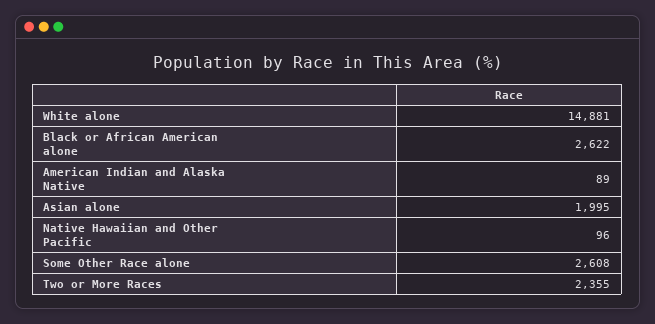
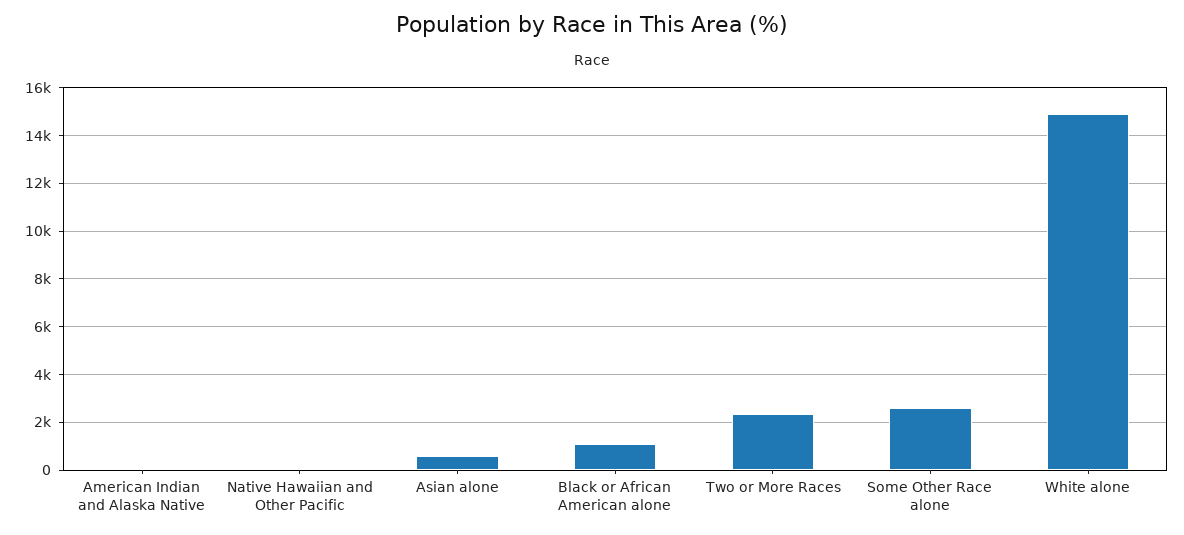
  {
    "White alone": 14881,
-   "Black or African American alone": 2622,
+   "Black or African American alone": 1000,
    "American Indian and Alaska Native": 89,
-   "Asian alone": 1995,
+   "Asian alone": 500,
    "Native Hawaiian and Other Pacific": 96,
    "Some Other Race alone": 2608,
    "Two or More Races": 2355
  }

